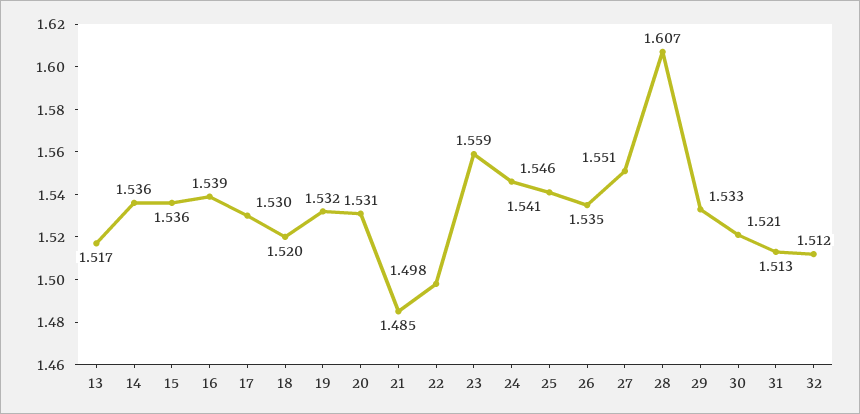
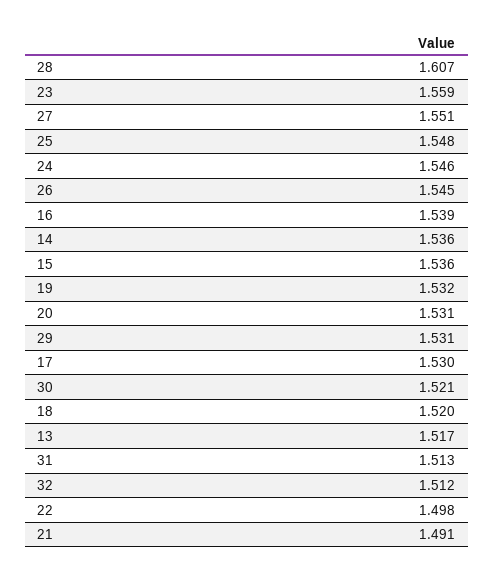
  {
    "13": 1.517,
    "14": 1.536,
    "15": 1.536,
    "16": 1.539,
    "17": 1.53,
    "18": 1.52,
    "19": 1.532,
    "20": 1.531,
-   "21": 1.485,
+   "21": 1.491,
    "22": 1.498,
    "23": 1.559,
    "24": 1.546,
-   "25": 1.541,
+   "25": 1.548,
-   "26": 1.535,
+   "26": 1.545,
    "27": 1.551,
    "28": 1.607,
-   "29": 1.533,
+   "29": 1.531,
    "30": 1.521,
    "31": 1.513,
    "32": 1.512
  }

